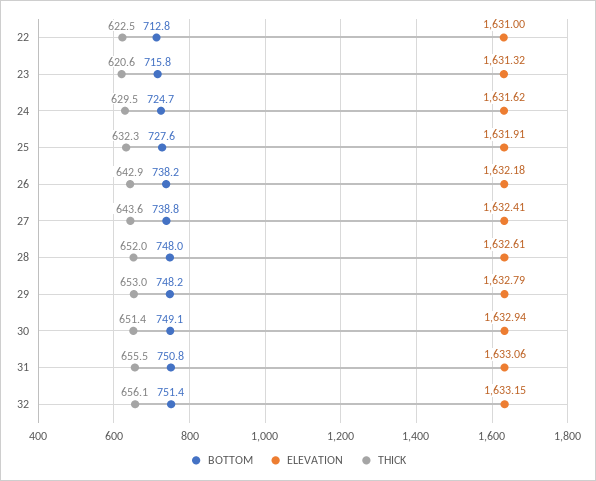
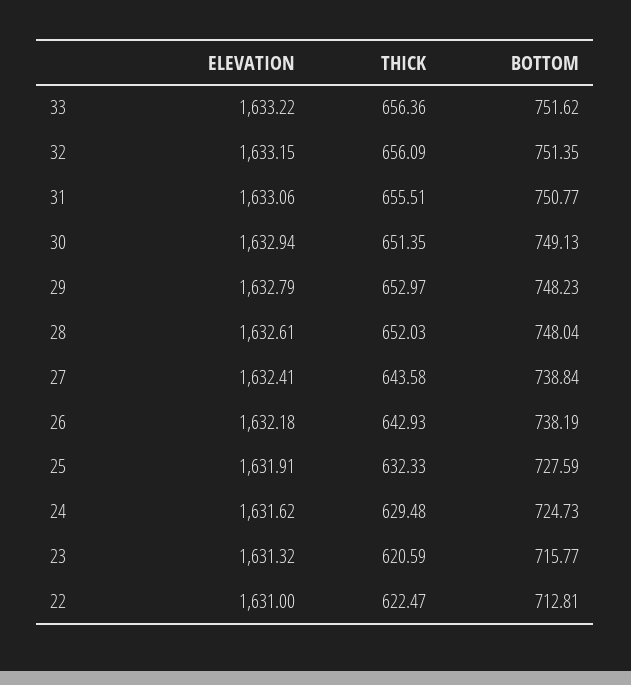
  {
    "BOTTOM": {
      "22": 712.81,
      "23": 715.77,
      "24": 724.73,
      "25": 727.59,
      "26": 738.19,
      "27": 738.84,
      "28": 748.04,
      "29": 748.23,
      "30": 749.13,
      "31": 750.77,
-     "32": 751.35
+     "32": 751.35,
+     "33": 751.62
    },
    "ELEVATION": {
      "22": 1631,
      "23": 1631.32,
      "24": 1631.62,
      "25": 1631.91,
      "26": 1632.18,
      "27": 1632.41,
      "28": 1632.61,
      "29": 1632.79,
      "30": 1632.94,
      "31": 1633.06,
-     "32": 1633.15
+     "32": 1633.15,
+     "33": 1633.22
    },
    "THICK": {
      "22": 622.47,
      "23": 620.59,
      "24": 629.48,
      "25": 632.33,
      "26": 642.93,
      "27": 643.58,
      "28": 652.03,
      "29": 652.97,
      "30": 651.35,
      "31": 655.51,
-     "32": 656.09
+     "32": 656.09,
+     "33": 656.36
    }
  }

